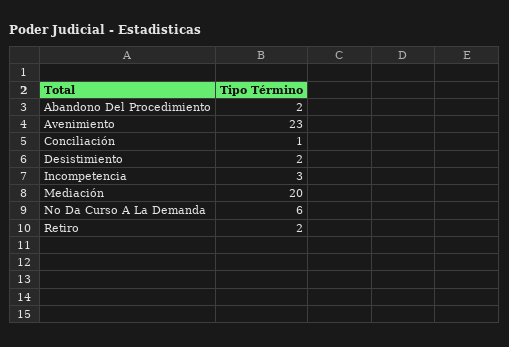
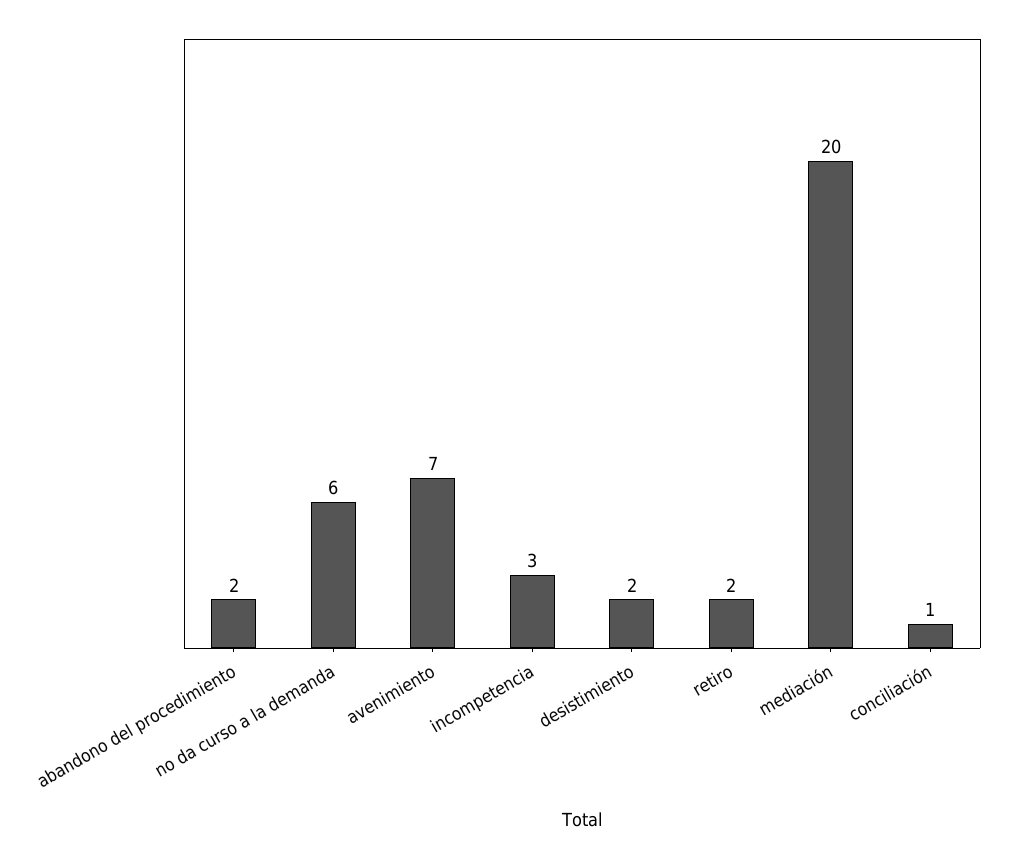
  {
    "Abandono Del Procedimiento": 2,
-   "Avenimiento": 23,
+   "Avenimiento": 7,
    "Conciliación": 1,
    "Desistimiento": 2,
    "Incompetencia": 3,
    "Mediación": 20,
    "No Da Curso A La Demanda": 6,
    "Retiro": 2
  }

